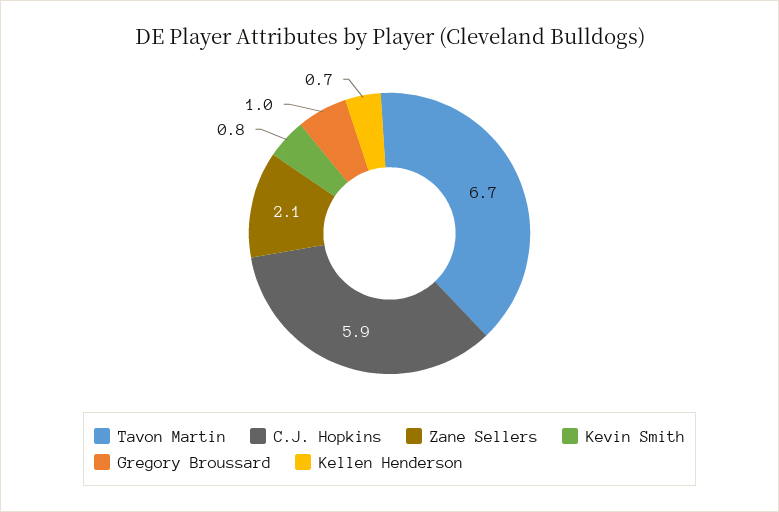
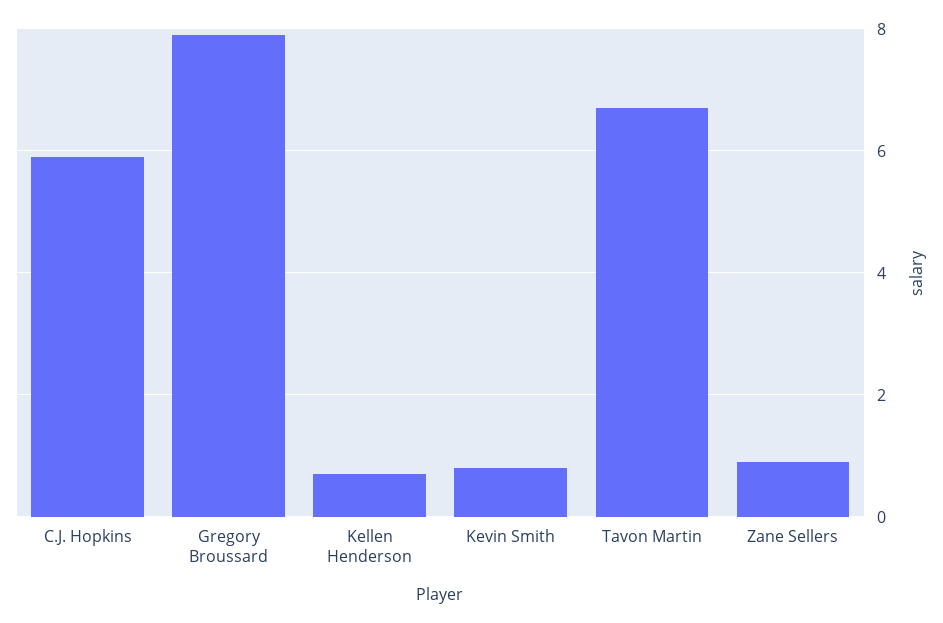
  {
    "Tavon Martin": 6.7,
    "C.J. Hopkins": 5.9,
-   "Zane Sellers": 2.1,
+   "Zane Sellers": 1,
    "Kevin Smith": 0.8,
-   "Gregory Broussard": 1,
+   "Gregory Broussard": 8,
    "Kellen Henderson": 0.7
  }

